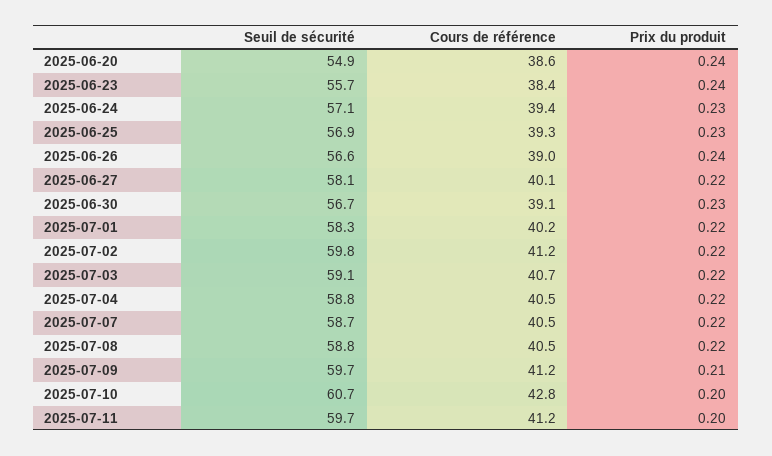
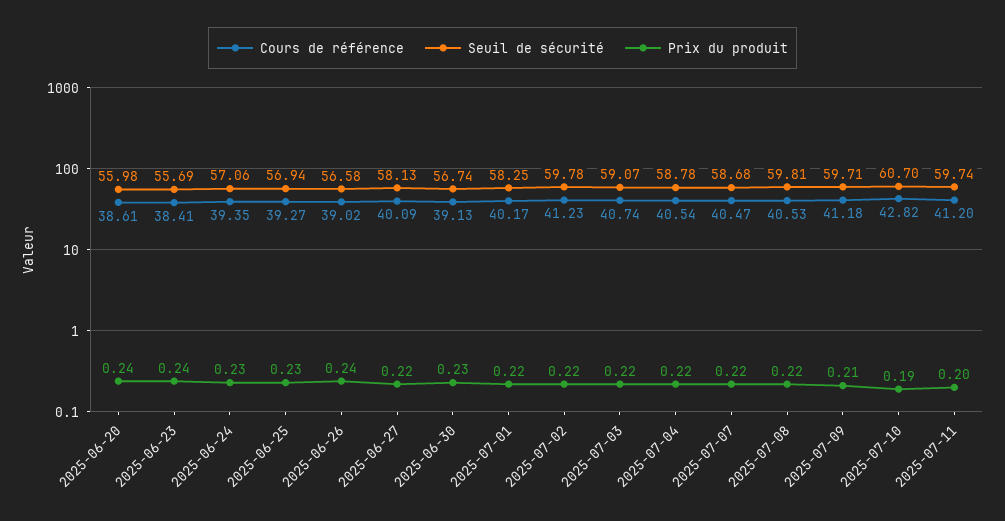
  {
    "Seuil de sécurité": {
-     "2025-06-20": 54.9,
+     "2025-06-20": 55.98,
      "2025-06-23": 55.69,
      "2025-06-24": 57.06,
      "2025-06-25": 56.94,
      "2025-06-26": 56.58,
      "2025-06-27": 58.13,
      "2025-06-30": 56.74,
      "2025-07-01": 58.25,
      "2025-07-02": 59.78,
      "2025-07-03": 59.07,
      "2025-07-04": 58.78,
      "2025-07-07": 58.68,
-     "2025-07-08": 58.8,
+     "2025-07-08": 59.81,
      "2025-07-09": 59.71,
      "2025-07-10": 60.7,
      "2025-07-11": 59.74
    },
    "Cours de référence": {
      "2025-06-20": 38.61,
      "2025-06-23": 38.41,
      "2025-06-24": 39.35,
      "2025-06-25": 39.27,
      "2025-06-26": 39.02,
      "2025-06-27": 40.09,
      "2025-06-30": 39.13,
      "2025-07-01": 40.17,
      "2025-07-02": 41.23,
      "2025-07-03": 40.74,
      "2025-07-04": 40.54,
      "2025-07-07": 40.47,
      "2025-07-08": 40.53,
      "2025-07-09": 41.18,
      "2025-07-10": 42.82,
      "2025-07-11": 41.2
    },
    "Prix du produit": {
      "2025-06-20": 0.24,
      "2025-06-23": 0.24,
      "2025-06-24": 0.23,
      "2025-06-25": 0.23,
      "2025-06-26": 0.24,
      "2025-06-27": 0.22,
      "2025-06-30": 0.23,
      "2025-07-01": 0.22,
      "2025-07-02": 0.22,
      "2025-07-03": 0.22,
      "2025-07-04": 0.22,
      "2025-07-07": 0.22,
      "2025-07-08": 0.22,
      "2025-07-09": 0.21,
-     "2025-07-10": 0.2,
+     "2025-07-10": 0.19,
      "2025-07-11": 0.2
    }
  }

